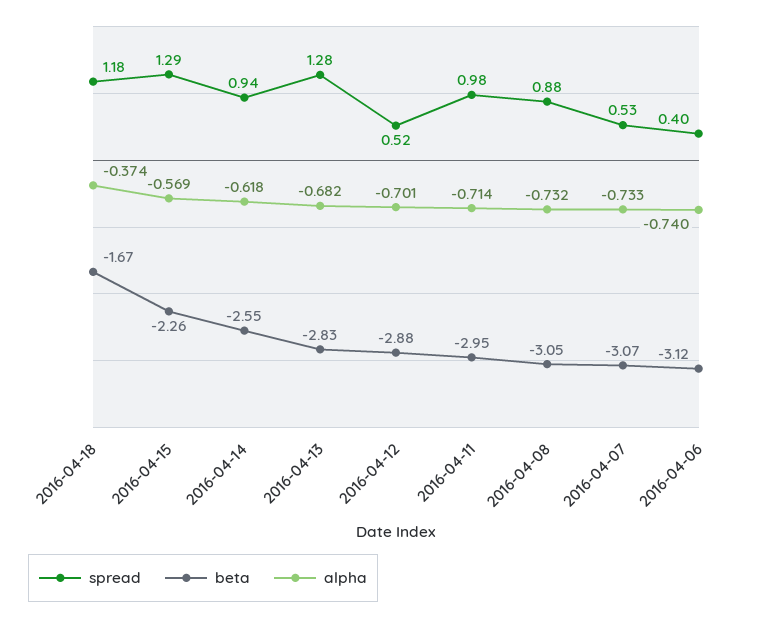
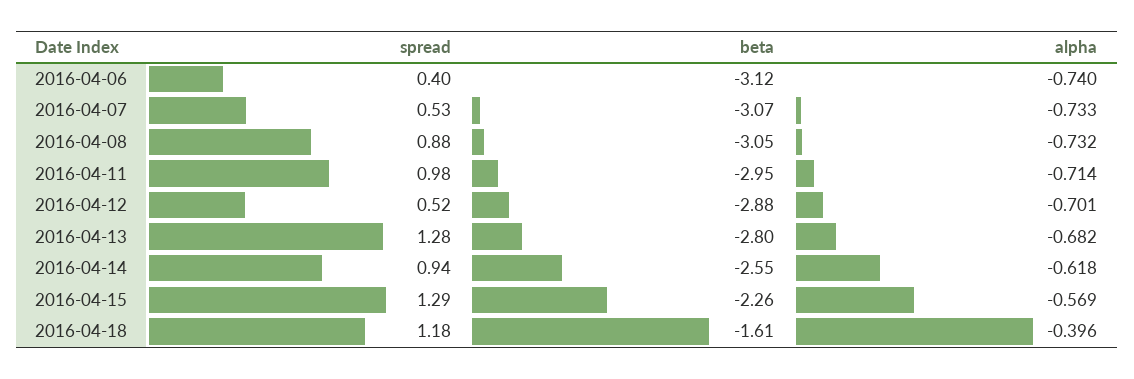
  {
    "spread": {
      "2016-04-18": 1.18,
      "2016-04-15": 1.29,
      "2016-04-14": 0.94,
      "2016-04-13": 1.28,
      "2016-04-12": 0.52,
      "2016-04-11": 0.98,
      "2016-04-08": 0.88,
      "2016-04-07": 0.53,
      "2016-04-06": 0.4
    },
    "beta": {
-     "2016-04-18": -1.67,
+     "2016-04-18": -1.61,
      "2016-04-15": -2.26,
      "2016-04-14": -2.55,
-     "2016-04-13": -2.83,
+     "2016-04-13": -2.8,
      "2016-04-12": -2.88,
      "2016-04-11": -2.95,
      "2016-04-08": -3.05,
      "2016-04-07": -3.07,
      "2016-04-06": -3.12
    },
    "alpha": {
-     "2016-04-18": -0.374,
+     "2016-04-18": -0.396,
      "2016-04-15": -0.569,
      "2016-04-14": -0.618,
      "2016-04-13": -0.682,
      "2016-04-12": -0.701,
      "2016-04-11": -0.714,
      "2016-04-08": -0.732,
      "2016-04-07": -0.733,
      "2016-04-06": -0.74
    }
  }

